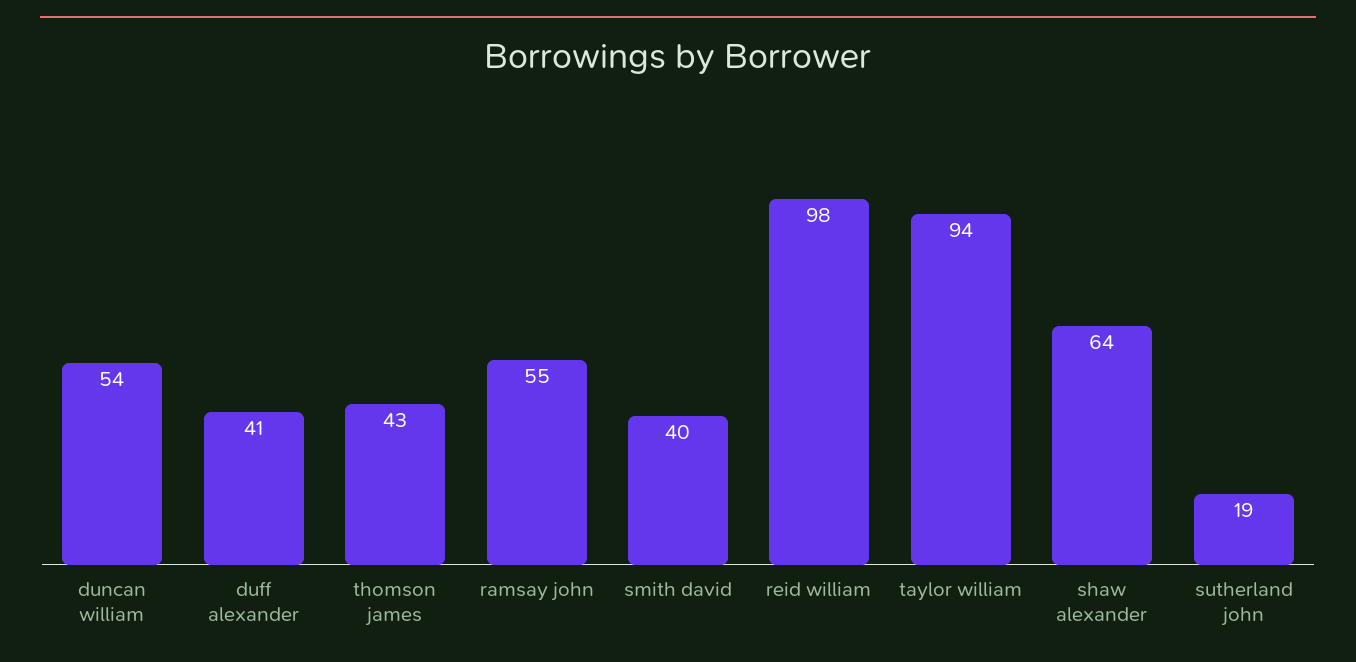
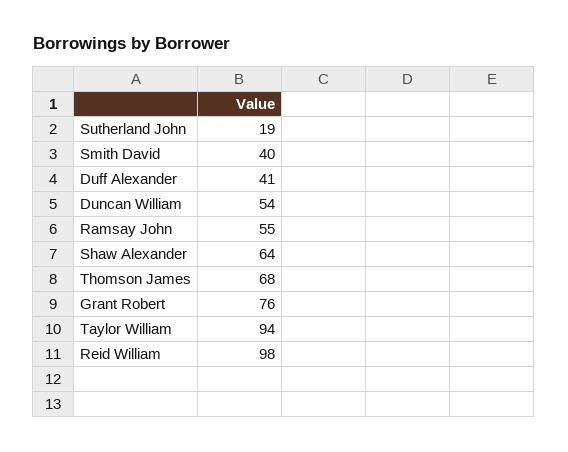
  {
    "duncan william": 54,
    "duff alexander": 41,
-   "thomson james": 43,
+   "thomson james": 68,
    "ramsay john": 55,
    "smith david": 40,
    "reid william": 98,
    "taylor william": 94,
    "shaw alexander": 64,
-   "sutherland john": 19
+   "sutherland john": 19,
+   "Grant Robert": 76
  }

